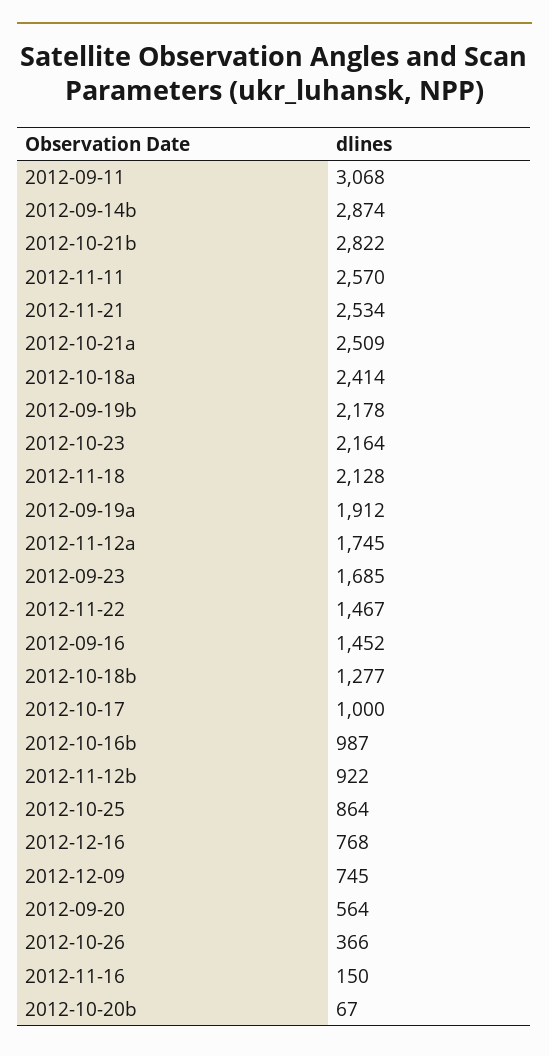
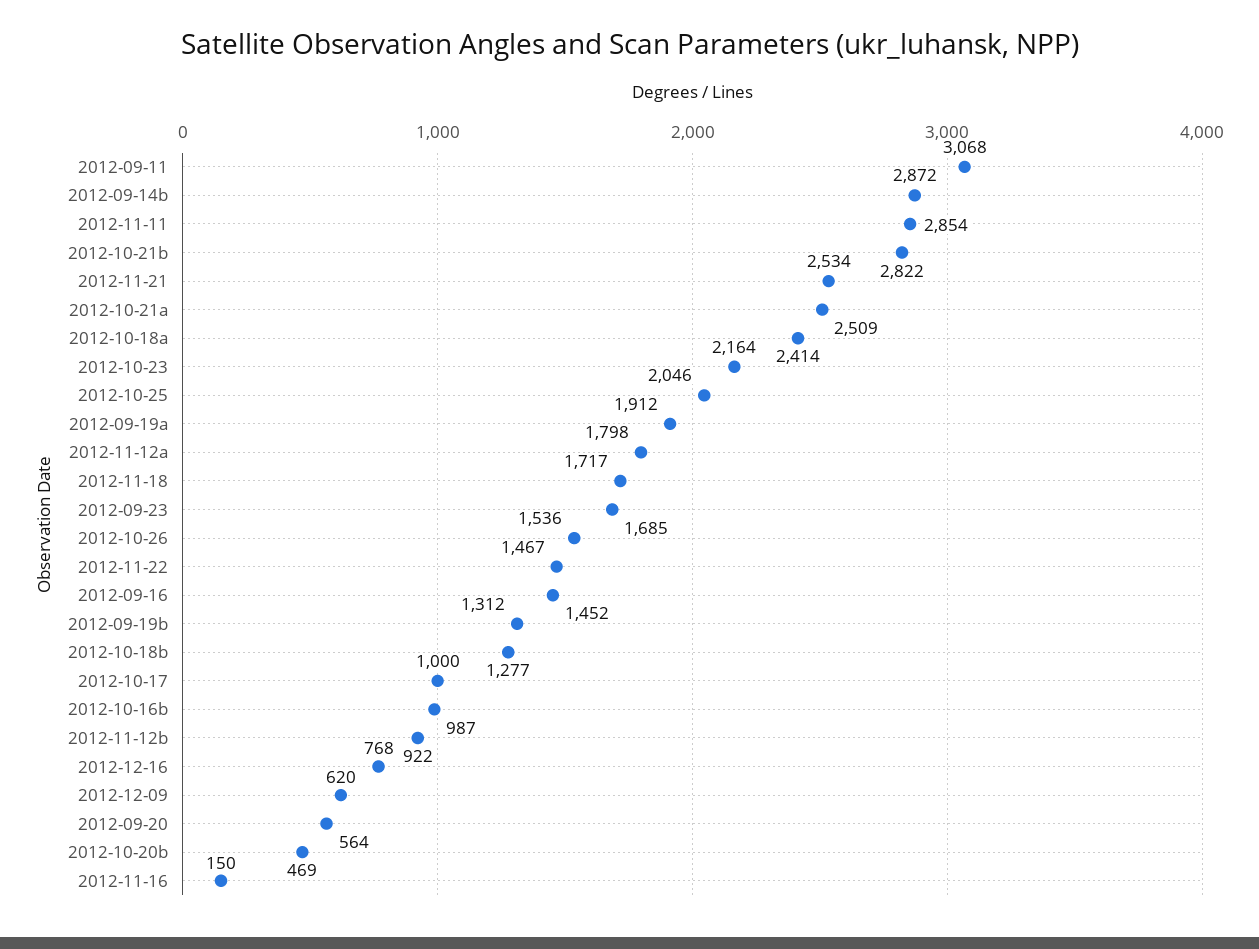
  {
    "2012-09-11": 3068,
-   "2012-09-14b": 2874,
+   "2012-09-14b": 2872,
    "2012-10-21b": 2822,
-   "2012-11-11": 2570,
+   "2012-11-11": 2854,
    "2012-11-21": 2534,
    "2012-10-21a": 2509,
    "2012-10-18a": 2414,
-   "2012-09-19b": 2178,
+   "2012-09-19b": 1312,
    "2012-10-23": 2164,
-   "2012-11-18": 2128,
+   "2012-11-18": 1717,
    "2012-09-19a": 1912,
-   "2012-11-12a": 1745,
+   "2012-11-12a": 1798,
    "2012-09-23": 1685,
    "2012-11-22": 1467,
    "2012-09-16": 1452,
    "2012-10-18b": 1277,
    "2012-10-17": 1000,
    "2012-10-16b": 987,
    "2012-11-12b": 922,
-   "2012-10-25": 864,
+   "2012-10-25": 2046,
    "2012-12-16": 768,
-   "2012-12-09": 745,
+   "2012-12-09": 620,
    "2012-09-20": 564,
-   "2012-10-26": 366,
+   "2012-10-26": 1536,
    "2012-11-16": 150,
-   "2012-10-20b": 67
+   "2012-10-20b": 469
  }

